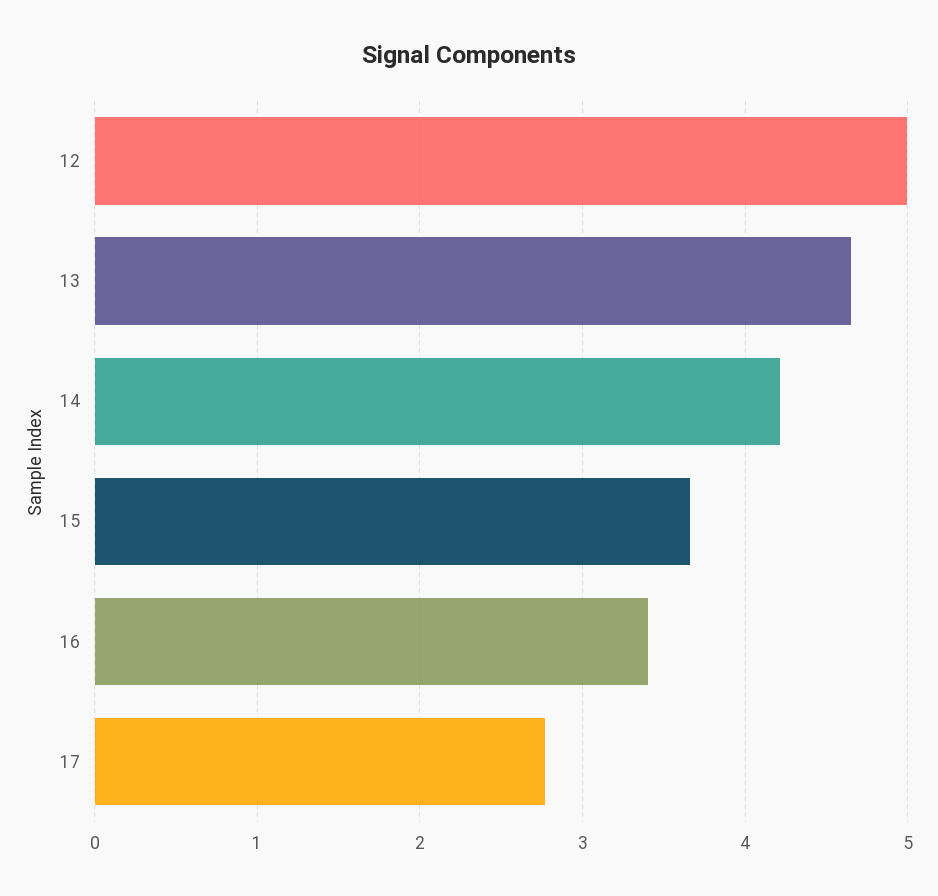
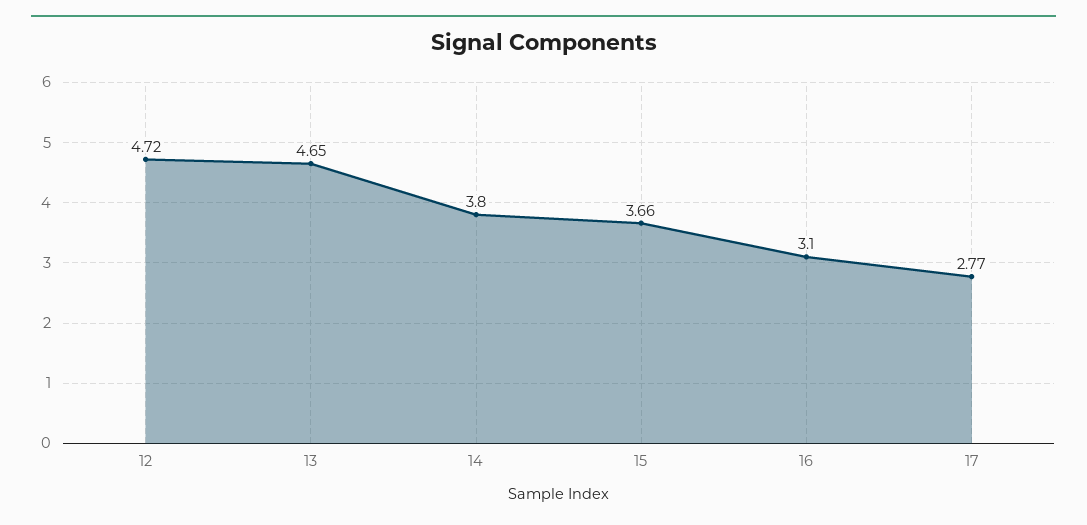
  {
-   "12": 5,
+   "12": 4.72,
    "13": 4.65,
-   "14": 4.2,
+   "14": 3.8,
    "15": 3.66,
-   "16": 3.4,
+   "16": 3.1,
    "17": 2.77
  }

